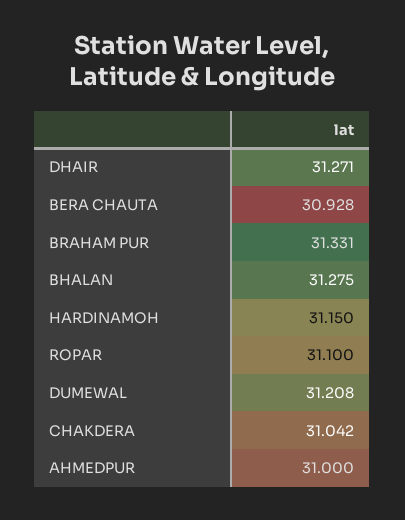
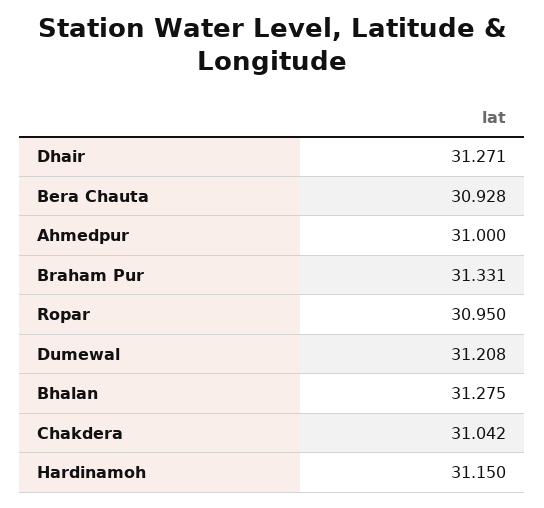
  {
    "DHAIR": 31.271,
    "BERA CHAUTA": 30.928,
    "BRAHAM PUR": 31.331,
    "BHALAN": 31.275,
    "HARDINAMOH": 31.15,
-   "ROPAR": 31.1,
+   "ROPAR": 30.95,
    "DUMEWAL": 31.208,
    "CHAKDERA": 31.042,
    "AHMEDPUR": 31
  }

